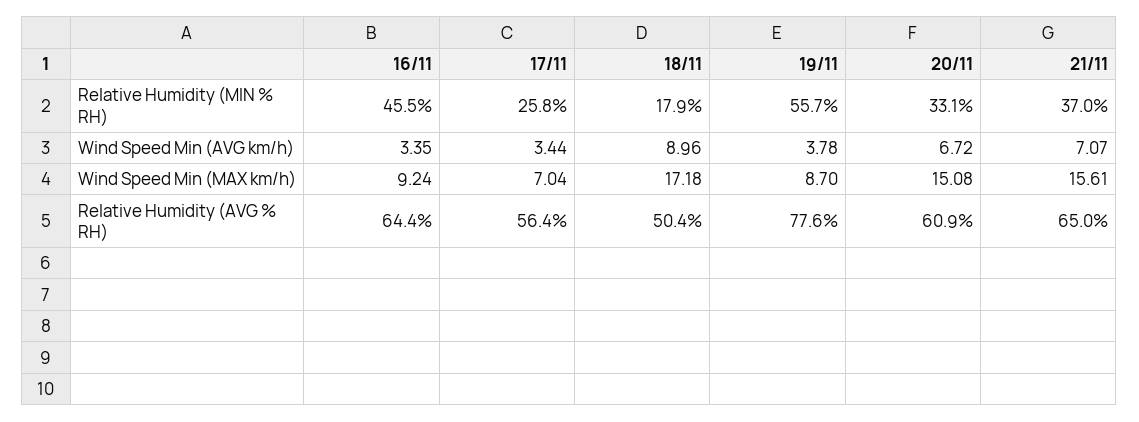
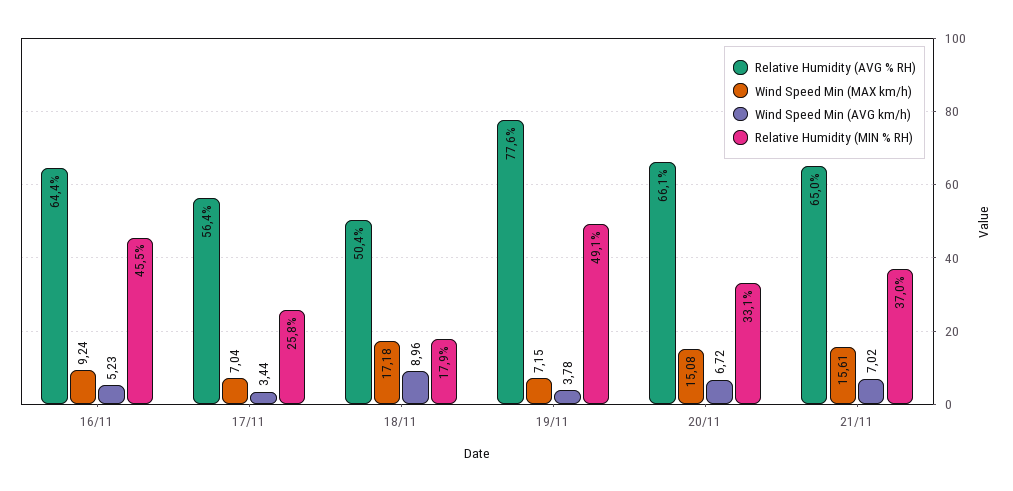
  {
    "Relative Humidity (MIN % RH)": {
      "16/11": 45.5,
      "17/11": 25.8,
      "18/11": 17.9,
-     "19/11": 55.7,
+     "19/11": 49.1,
      "20/11": 33.1,
      "21/11": 37
    },
    "Wind Speed Min (AVG km/h)": {
-     "16/11": 3.35,
+     "16/11": 5.23,
      "17/11": 3.44,
      "18/11": 8.96,
      "19/11": 3.78,
      "20/11": 6.72,
-     "21/11": 7.07
+     "21/11": 7.02
    },
    "Wind Speed Min (MAX km/h)": {
      "16/11": 9.24,
      "17/11": 7.04,
      "18/11": 17.18,
-     "19/11": 8.7,
+     "19/11": 7.15,
      "20/11": 15.08,
      "21/11": 15.61
    },
    "Relative Humidity (AVG % RH)": {
      "16/11": 64.4,
      "17/11": 56.4,
      "18/11": 50.4,
      "19/11": 77.6,
-     "20/11": 60.9,
+     "20/11": 66.1,
      "21/11": 65
    }
  }

